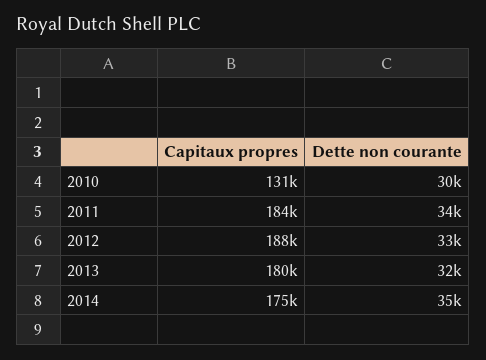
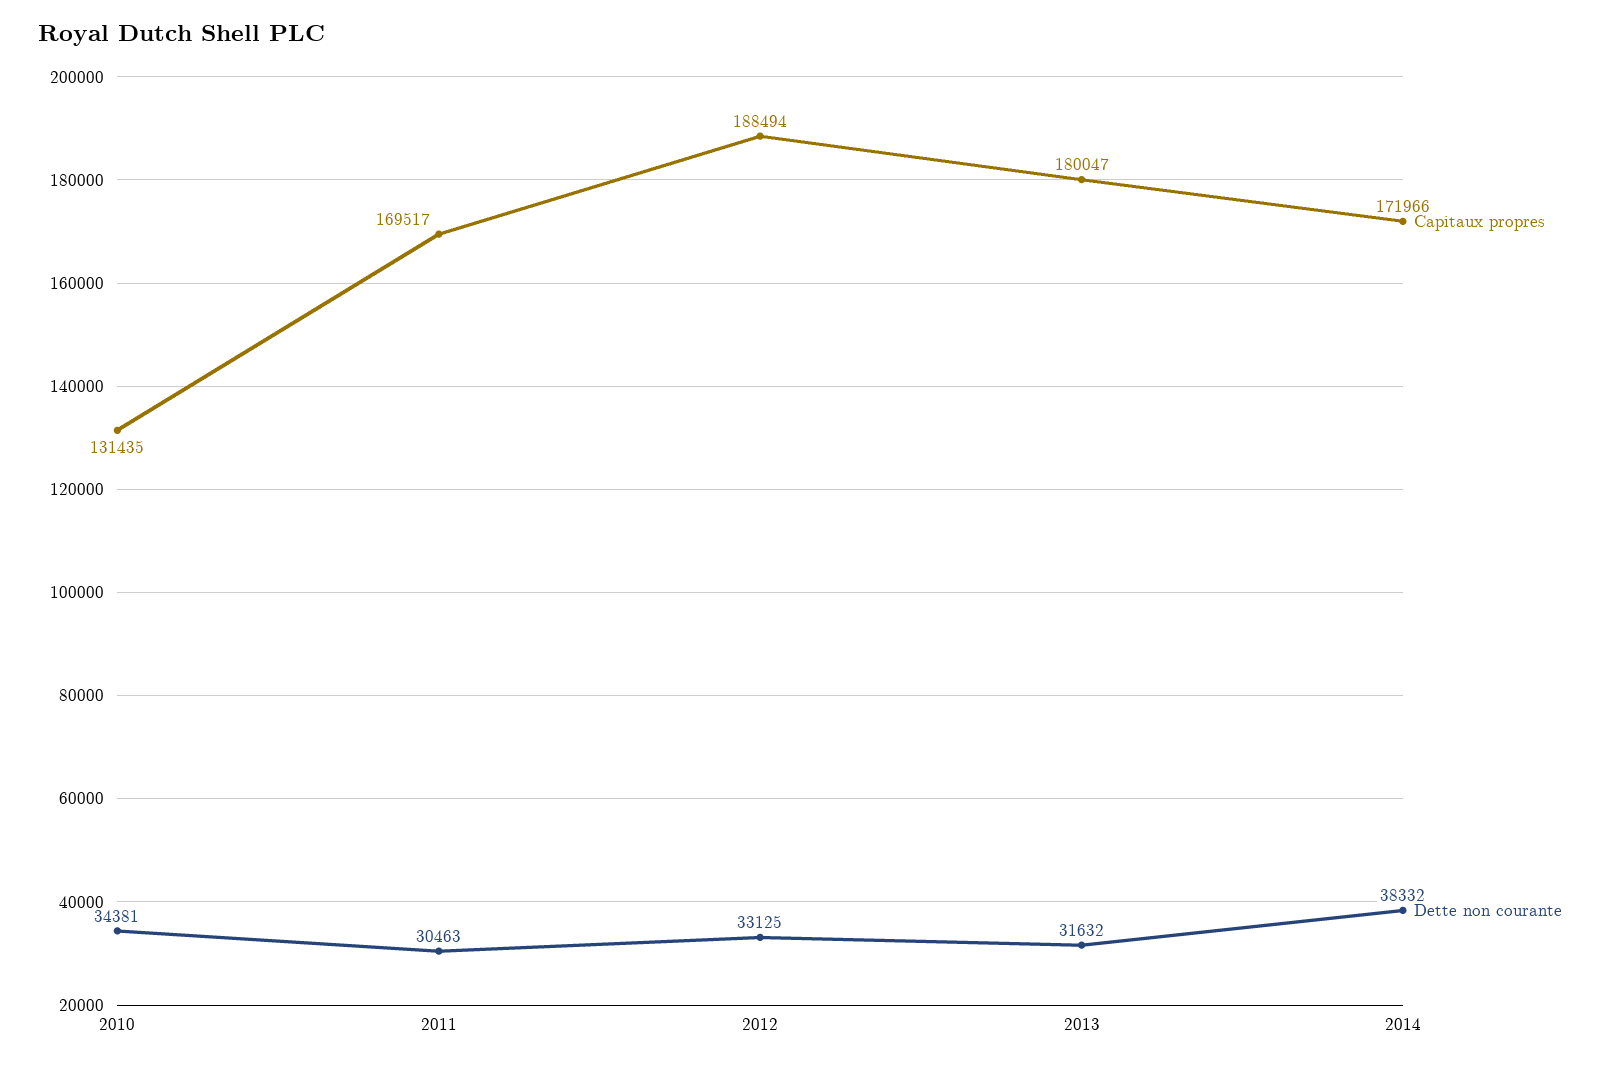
  {
    "Capitaux propres": {
      "2010": 131435,
-     "2011": 184000,
+     "2011": 169517,
      "2012": 188494,
      "2013": 180047,
-     "2014": 175000
+     "2014": 171966
    },
    "Dette non courante": {
-     "2010": 30000,
+     "2010": 34381,
-     "2011": 34000,
+     "2011": 30463,
      "2012": 33125,
      "2013": 31632,
-     "2014": 35000
+     "2014": 38332
    }
  }

